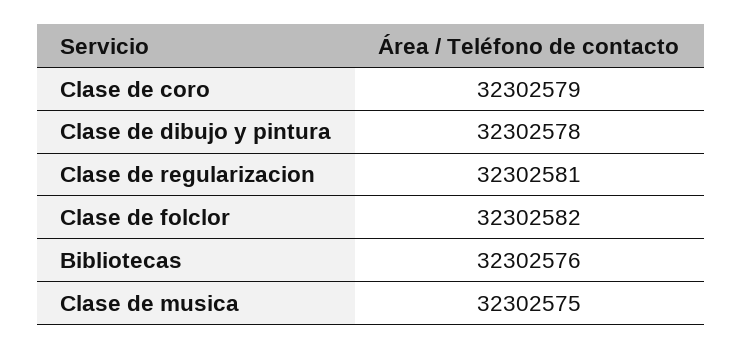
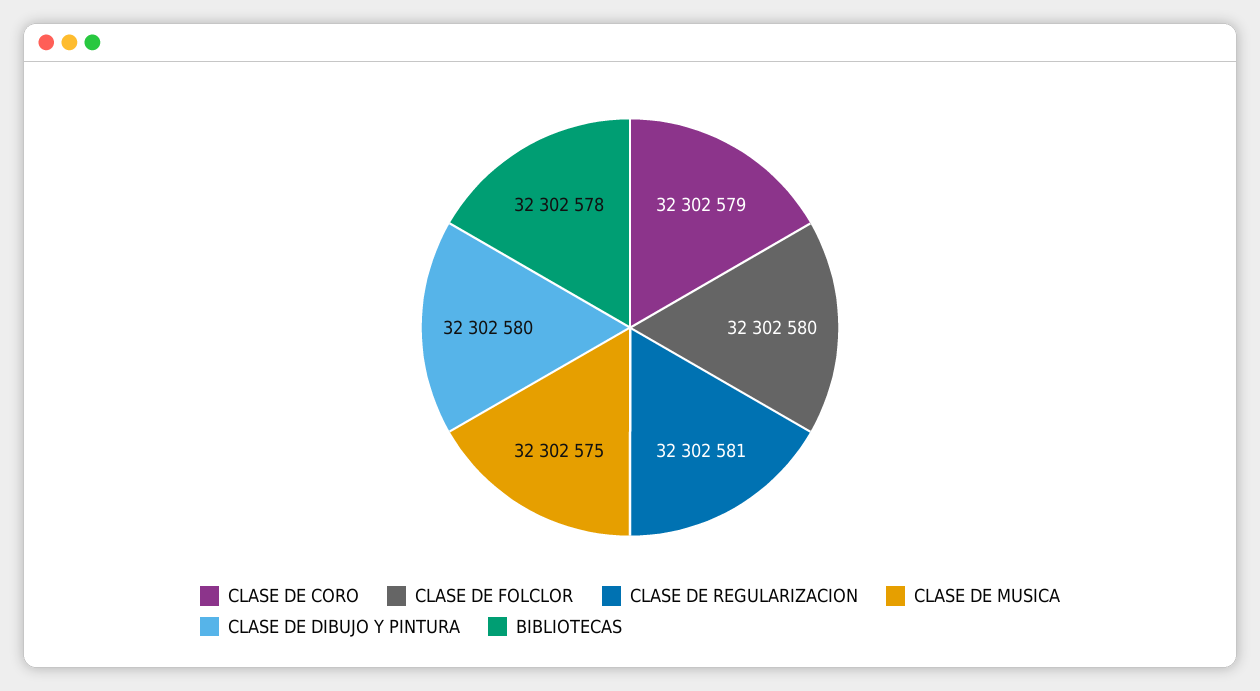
  {
    "Clase de coro": 32302579,
-   "Clase de dibujo y pintura": 32302578,
+   "Clase de dibujo y pintura": 32302580,
    "Clase de regularizacion": 32302581,
-   "Clase de folclor": 32302582,
+   "Clase de folclor": 32302580,
-   "Bibliotecas": 32302576,
+   "Bibliotecas": 32302578,
    "Clase de musica": 32302575
  }

